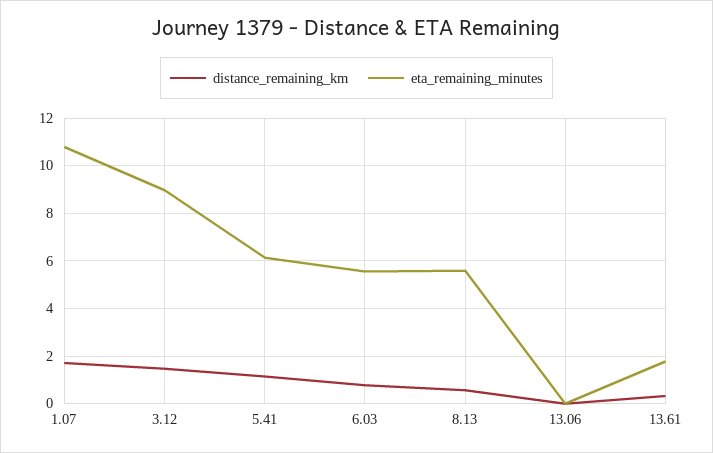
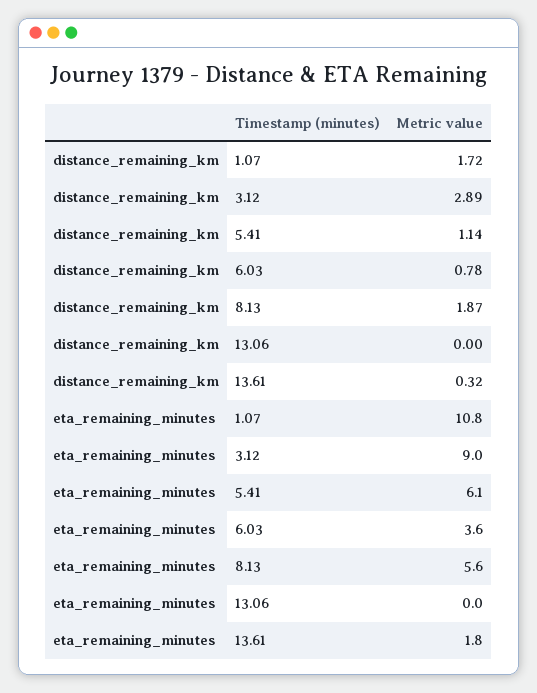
  {
    "distance_remaining_km": {
      "1.07": 1.72,
-     "3.12": 1.5,
+     "3.12": 2.89,
      "5.41": 1.14,
      "6.03": 0.78,
-     "8.13": 0.5,
+     "8.13": 1.87,
      "13.06": 0,
      "13.61": 0.32
    },
    "eta_remaining_minutes": {
      "1.07": 10.8,
      "3.12": 9,
      "5.41": 6.1,
-     "6.03": 5.5,
+     "6.03": 3.6,
      "8.13": 5.6,
      "13.06": 0,
      "13.61": 1.8
    }
  }

